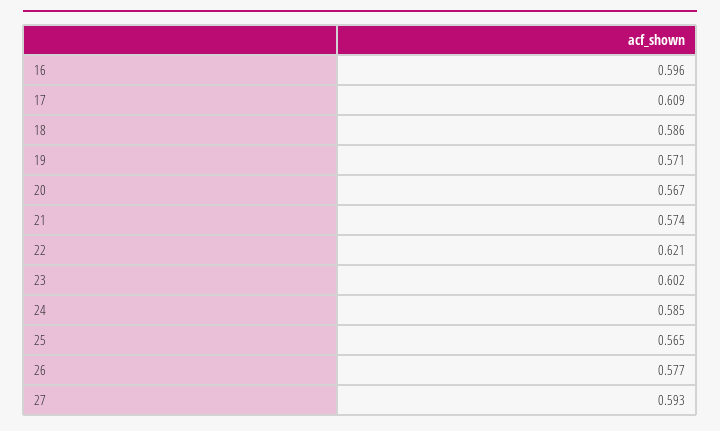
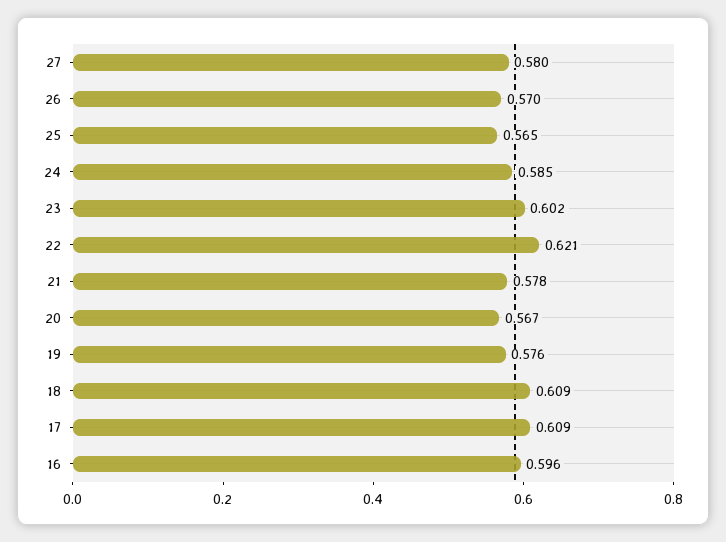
  {
    "16": 0.596,
    "17": 0.609,
-   "18": 0.586,
+   "18": 0.609,
-   "19": 0.571,
+   "19": 0.576,
    "20": 0.567,
-   "21": 0.574,
+   "21": 0.578,
    "22": 0.621,
    "23": 0.602,
    "24": 0.585,
    "25": 0.565,
-   "26": 0.577,
+   "26": 0.57,
-   "27": 0.593
+   "27": 0.58
  }

